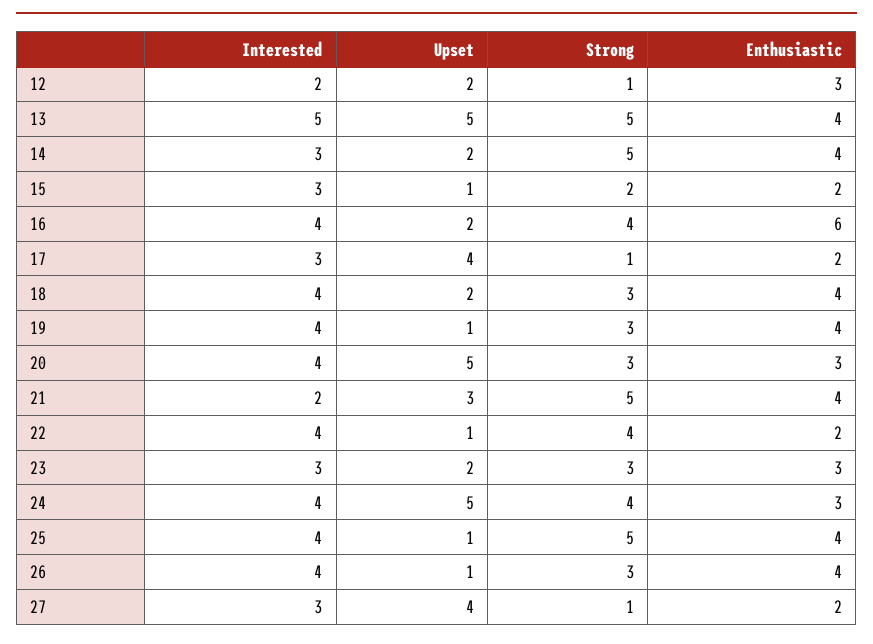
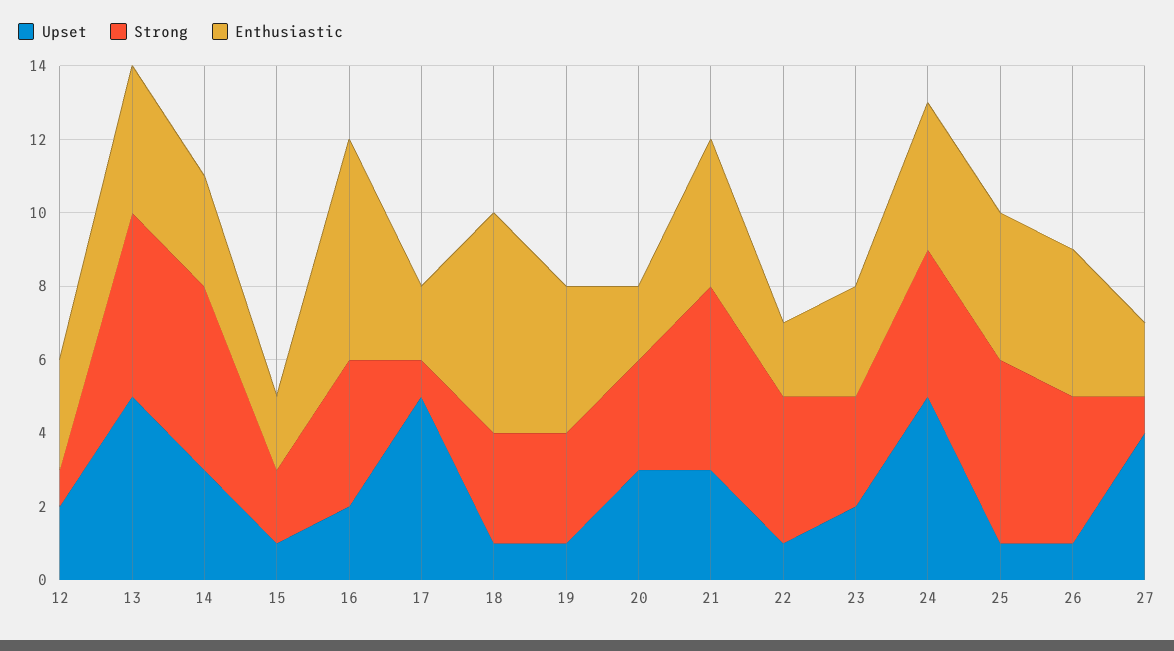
  {
-   "Interested": {
-     "12": 2,
-     "13": 5,
-     "14": 3,
-     "15": 3,
-     "16": 4,
-     "17": 3,
-     "18": 4,
-     "19": 4,
-     "20": 4,
-     "21": 2,
-     "22": 4,
-     "23": 3,
-     "24": 4,
-     "25": 4,
-     "26": 4,
-     "27": 3
-   },
    "Upset": {
      "12": 2,
      "13": 5,
-     "14": 2,
+     "14": 3,
      "15": 1,
      "16": 2,
-     "17": 4,
+     "17": 5,
-     "18": 2,
+     "18": 1,
      "19": 1,
-     "20": 5,
+     "20": 3,
      "21": 3,
      "22": 1,
      "23": 2,
      "24": 5,
      "25": 1,
      "26": 1,
      "27": 4
    },
    "Strong": {
      "12": 1,
      "13": 5,
      "14": 5,
      "15": 2,
      "16": 4,
      "17": 1,
      "18": 3,
      "19": 3,
      "20": 3,
      "21": 5,
      "22": 4,
      "23": 3,
      "24": 4,
      "25": 5,
-     "26": 3,
+     "26": 4,
      "27": 1
    },
    "Enthusiastic": {
      "12": 3,
      "13": 4,
-     "14": 4,
+     "14": 3,
      "15": 2,
      "16": 6,
      "17": 2,
-     "18": 4,
+     "18": 6,
      "19": 4,
-     "20": 3,
+     "20": 2,
      "21": 4,
      "22": 2,
      "23": 3,
-     "24": 3,
+     "24": 4,
      "25": 4,
      "26": 4,
      "27": 2
    }
  }

